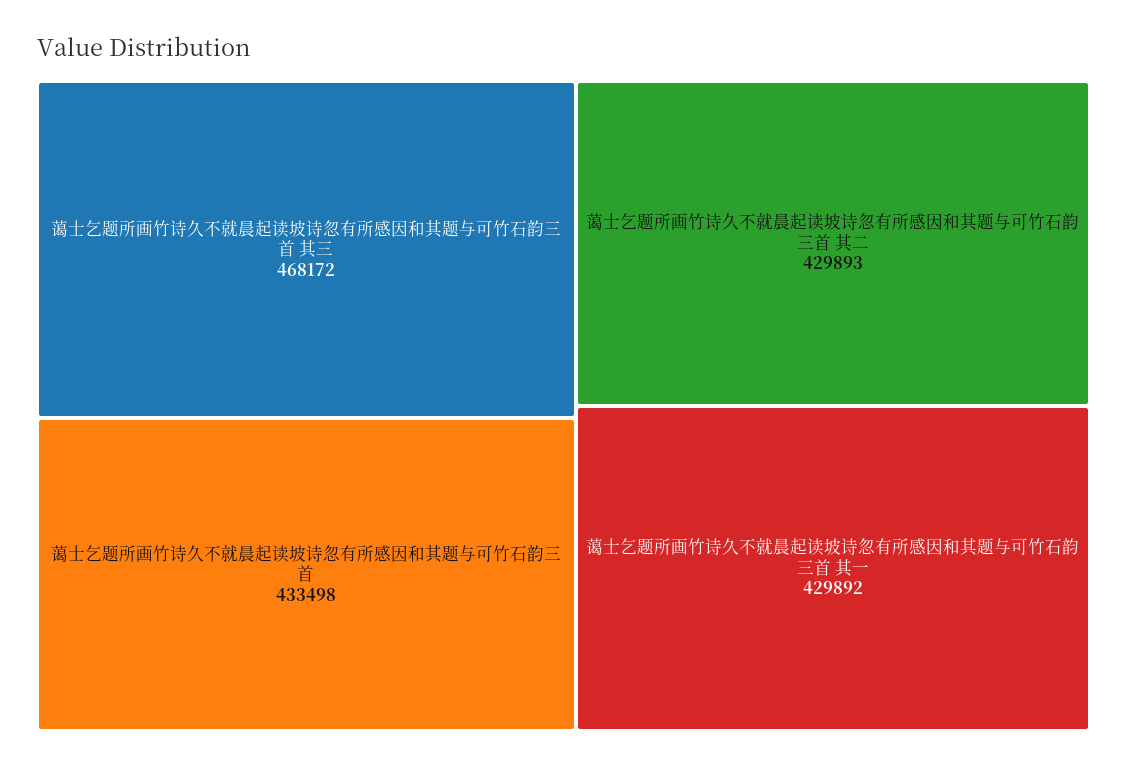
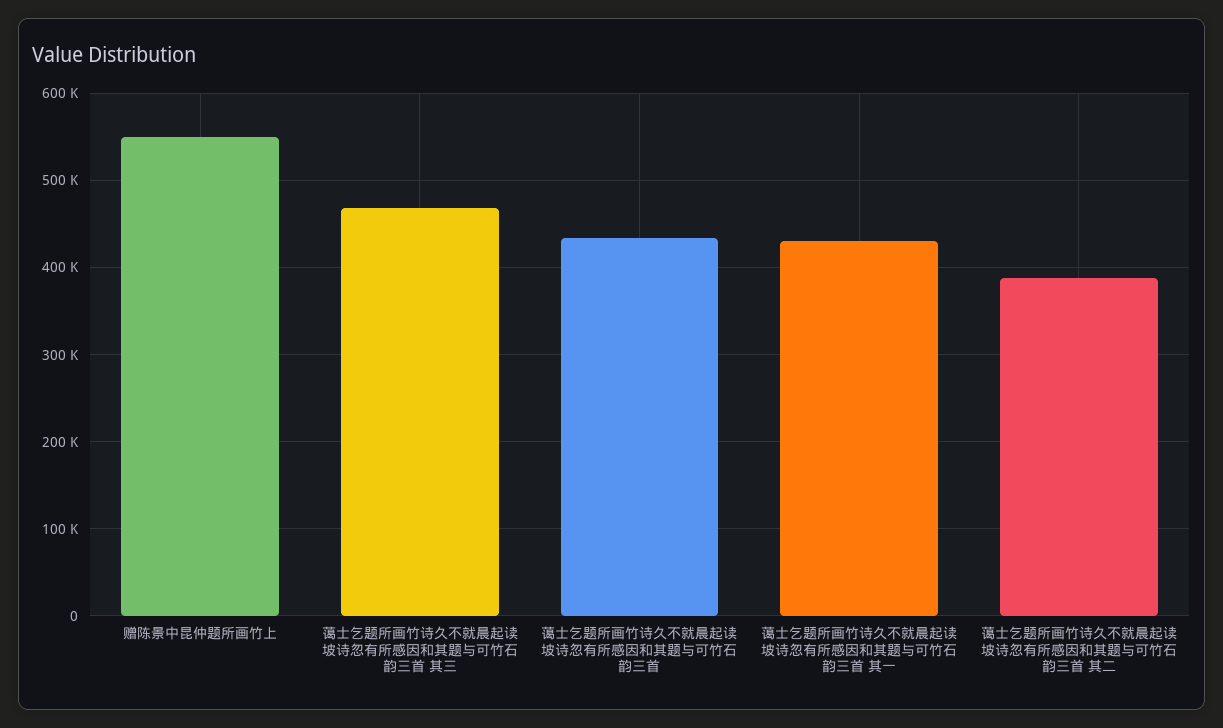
  {
    "蔼士乞题所画竹诗久不就晨起读坡诗忽有所感因和其题与可竹石韵三首 其三": 468172,
    "蔼士乞题所画竹诗久不就晨起读坡诗忽有所感因和其题与可竹石韵三首": 433498,
-   "蔼士乞题所画竹诗久不就晨起读坡诗忽有所感因和其题与可竹石韵三首 其二": 429893,
+   "蔼士乞题所画竹诗久不就晨起读坡诗忽有所感因和其题与可竹石韵三首 其二": 390000,
-   "蔼士乞题所画竹诗久不就晨起读坡诗忽有所感因和其题与可竹石韵三首 其一": 429892
+   "蔼士乞题所画竹诗久不就晨起读坡诗忽有所感因和其题与可竹石韵三首 其一": 429892,
+   "赠陈景中昆仲题所画竹上": 550000
  }

